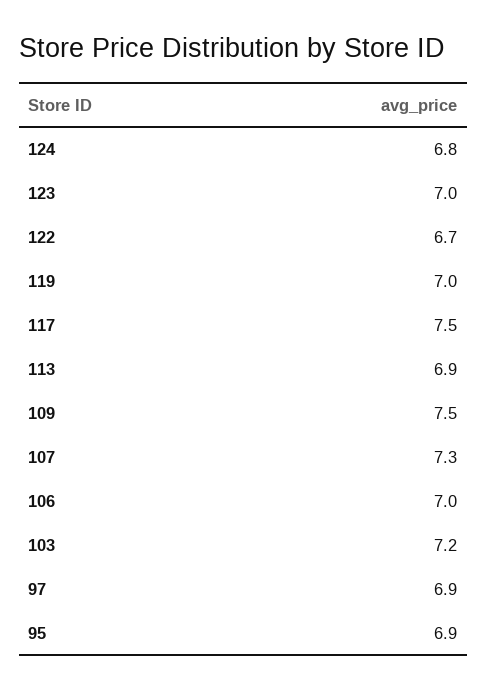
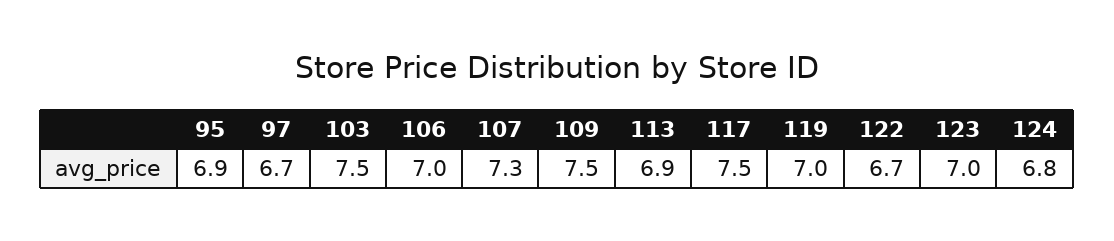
  {
    "124": 6.8,
    "123": 7,
    "122": 6.7,
    "119": 7,
    "117": 7.5,
    "113": 6.9,
    "109": 7.5,
    "107": 7.3,
    "106": 7,
-   "103": 7.2,
+   "103": 7.5,
-   "97": 6.9,
+   "97": 6.7,
    "95": 6.9
  }

